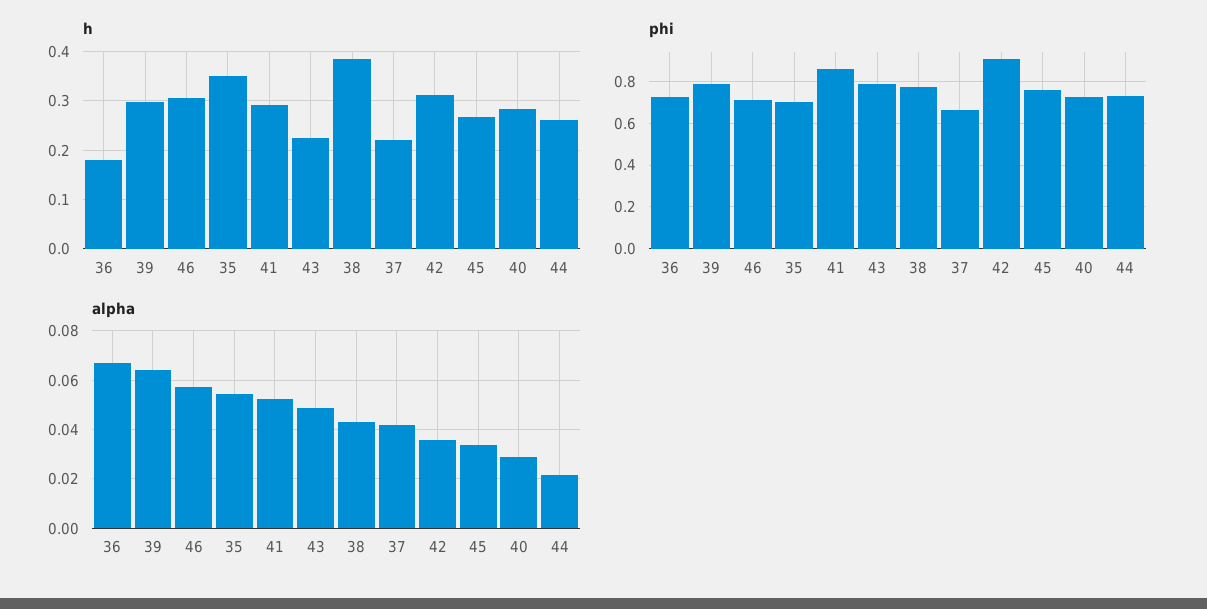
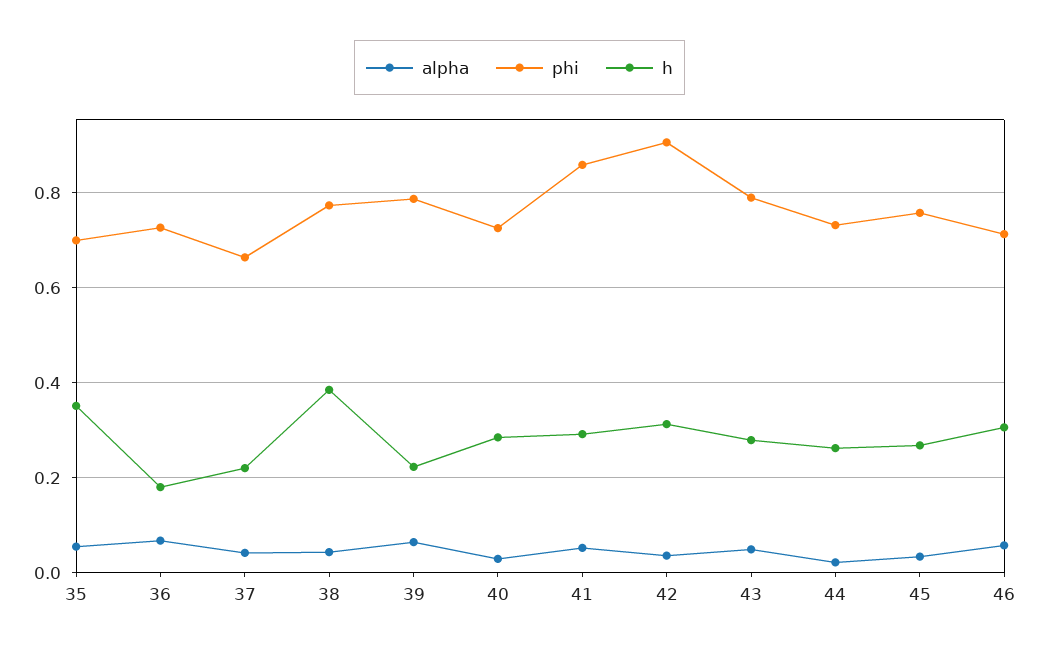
  {
    "h": {
      "36": 0.18,
-     "39": 0.3,
+     "39": 0.22,
      "46": 0.3,
      "35": 0.36,
      "41": 0.3,
-     "43": 0.22,
+     "43": 0.28,
      "38": 0.38,
      "37": 0.22,
      "42": 0.32,
      "45": 0.26,
      "40": 0.28,
      "44": 0.26
    },
    "phi": {
      "36": 0.72,
      "39": 0.78,
      "46": 0.72,
      "35": 0.7,
      "41": 0.86,
      "43": 0.78,
      "38": 0.78,
      "37": 0.66,
      "42": 0.9,
      "45": 0.76,
      "40": 0.72,
      "44": 0.74
    },
    "alpha": {
      "36": 0.0675,
      "39": 0.065,
      "46": 0.0575,
      "35": 0.055,
      "41": 0.0525,
      "43": 0.05,
      "38": 0.0425,
      "37": 0.0425,
      "42": 0.035,
      "45": 0.035,
      "40": 0.03,
      "44": 0.0225
    }
  }

